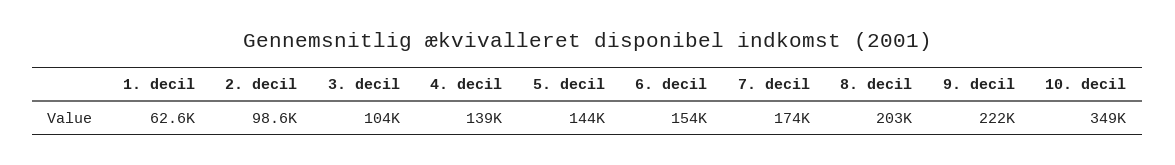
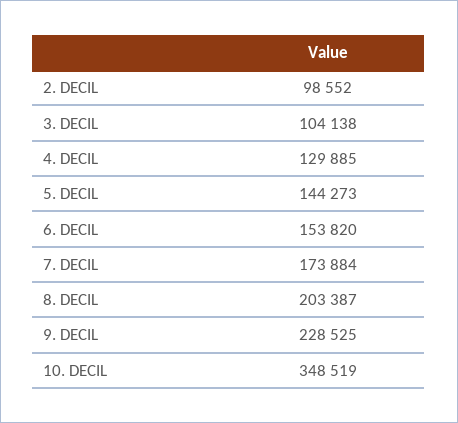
  {
-   "1. decil": 62600,
    "2. decil": 98552,
    "3. decil": 104138,
-   "4. decil": 139000,
+   "4. decil": 129885,
    "5. decil": 144273,
    "6. decil": 153820,
    "7. decil": 173884,
    "8. decil": 203387,
-   "9. decil": 222000,
+   "9. decil": 228525,
    "10. decil": 348519
  }

